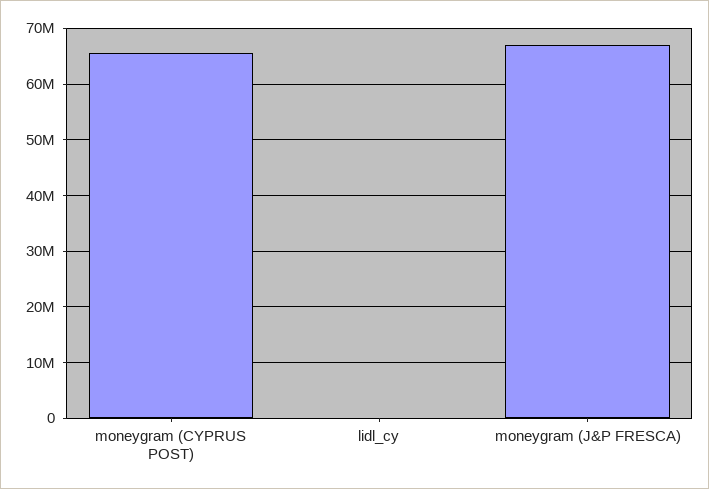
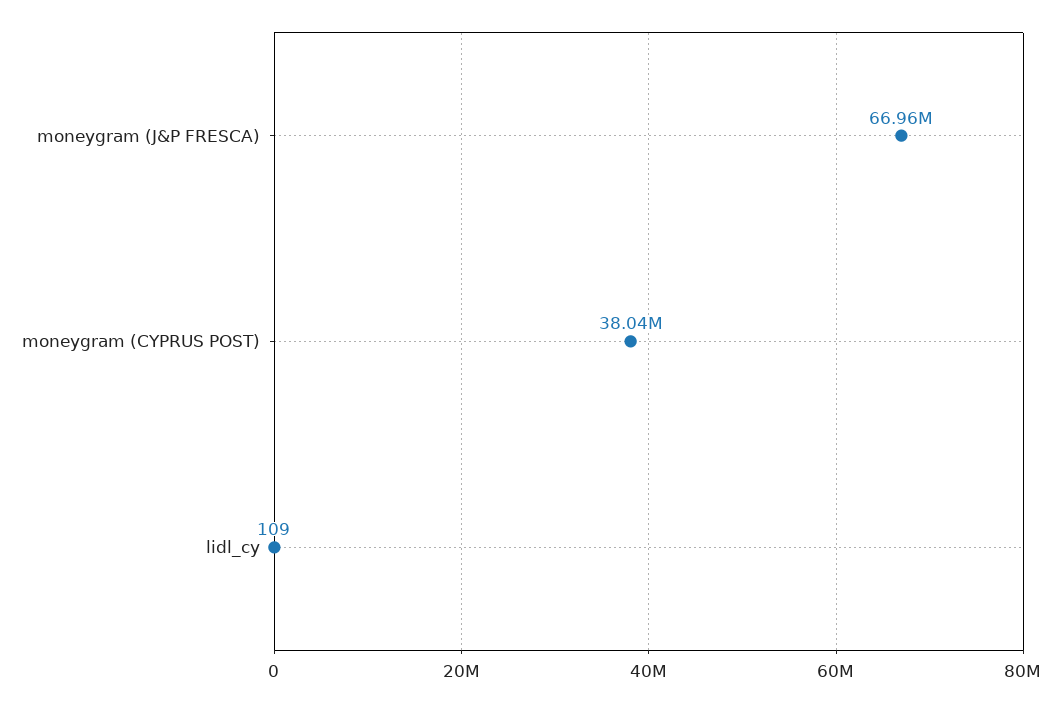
  {
-   "moneygram (CYPRUS POST)": 66000000,
+   "moneygram (CYPRUS POST)": 38040000,
    "lidl_cy": 109,
    "moneygram (J&P FRESCA)": 66960000
  }

